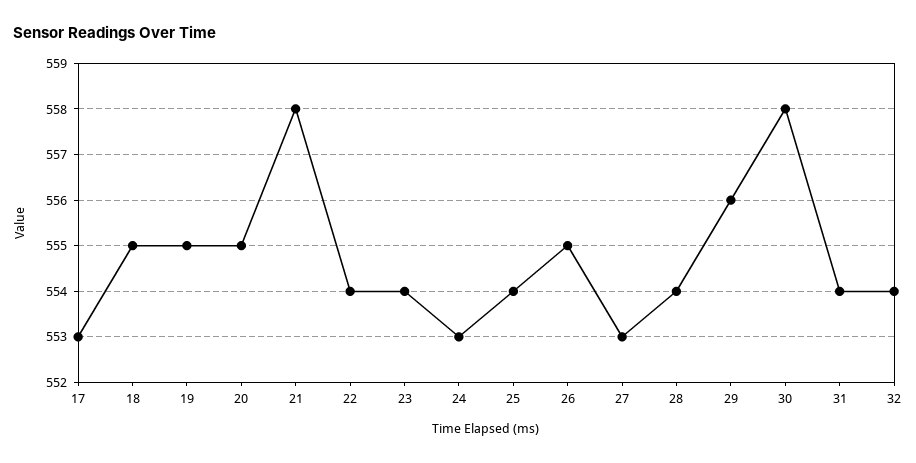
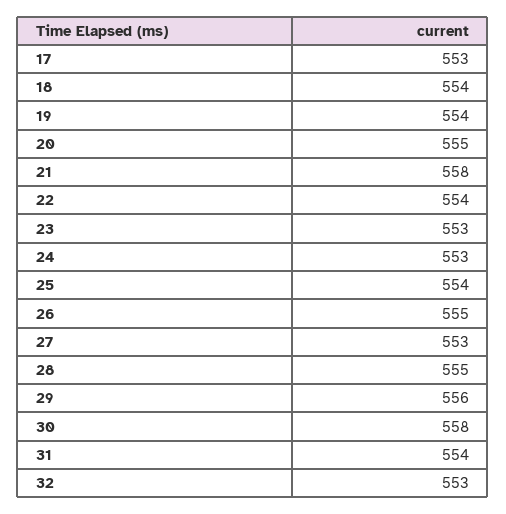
  {
    "17": 553,
-   "18": 555,
+   "18": 554,
-   "19": 555,
+   "19": 554,
    "20": 555,
    "21": 558,
    "22": 554,
-   "23": 554,
+   "23": 553,
    "24": 553,
    "25": 554,
    "26": 555,
    "27": 553,
-   "28": 554,
+   "28": 555,
    "29": 556,
    "30": 558,
    "31": 554,
-   "32": 554
+   "32": 553
  }

